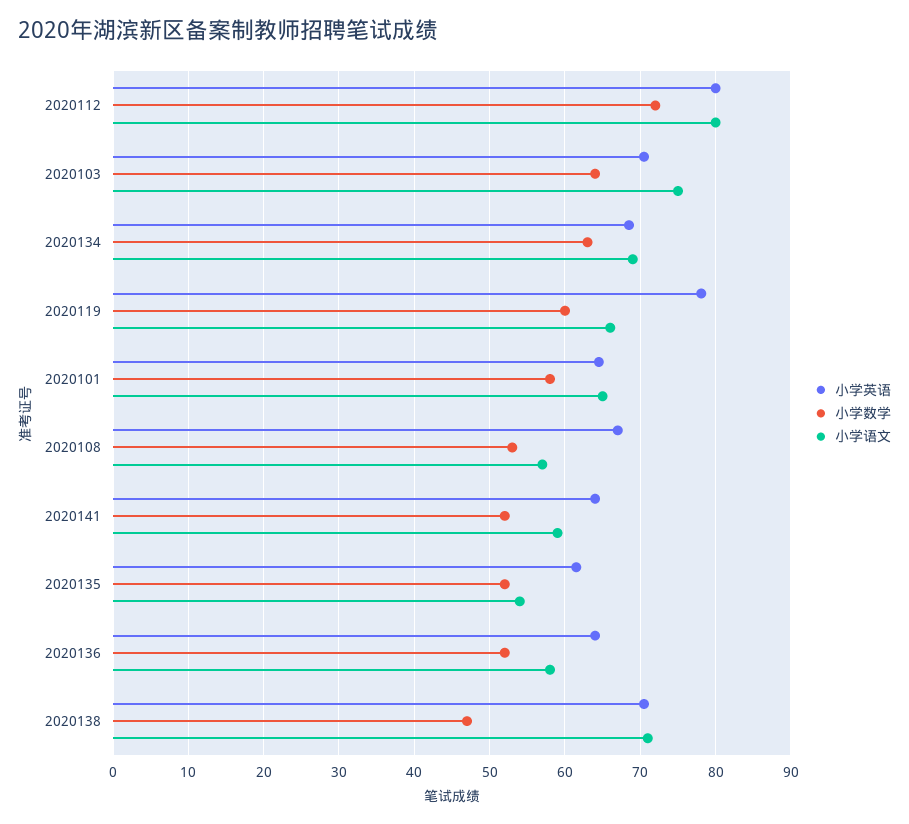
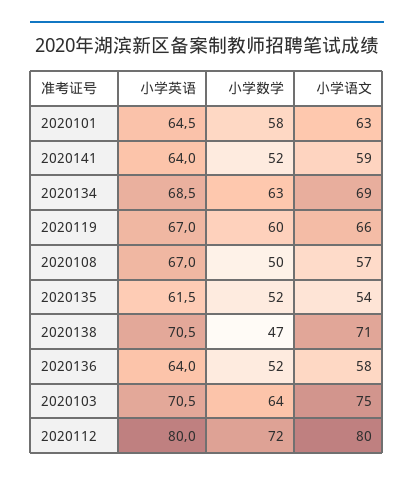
  {
    "小学英语": {
      "2020112": 80,
      "2020103": 70.5,
      "2020134": 68.5,
-     "2020119": 78,
+     "2020119": 67,
      "2020101": 64.5,
      "2020108": 67,
      "2020141": 64,
      "2020135": 61.5,
      "2020136": 64,
      "2020138": 70.5
    },
    "小学数学": {
      "2020112": 72,
      "2020103": 64,
      "2020134": 63,
      "2020119": 60,
      "2020101": 58,
-     "2020108": 53,
+     "2020108": 50,
      "2020141": 52,
      "2020135": 52,
      "2020136": 52,
      "2020138": 47
    },
    "小学语文": {
      "2020112": 80,
      "2020103": 75,
      "2020134": 69,
      "2020119": 66,
-     "2020101": 65,
+     "2020101": 63,
      "2020108": 57,
      "2020141": 59,
      "2020135": 54,
      "2020136": 58,
      "2020138": 71
    }
  }

